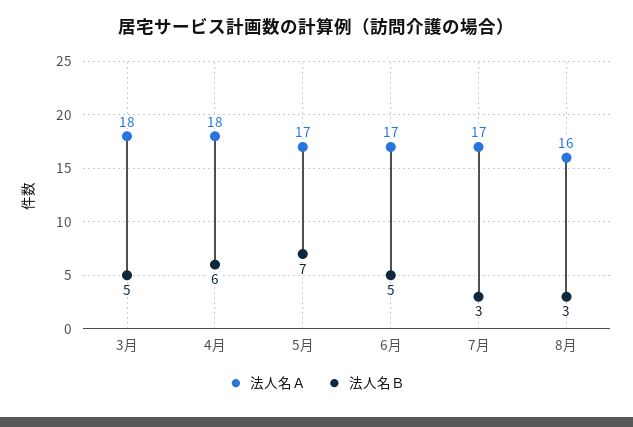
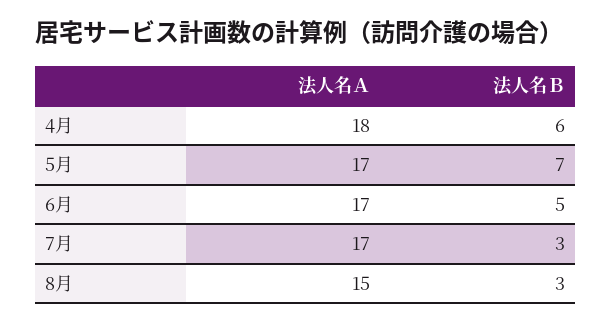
  {
    "法人名Ａ": {
-     "3月": 18,
      "4月": 18,
      "5月": 17,
      "6月": 17,
      "7月": 17,
-     "8月": 16
+     "8月": 15
    },
    "法人名Ｂ": {
-     "3月": 5,
      "4月": 6,
      "5月": 7,
      "6月": 5,
      "7月": 3,
      "8月": 3
    }
  }

